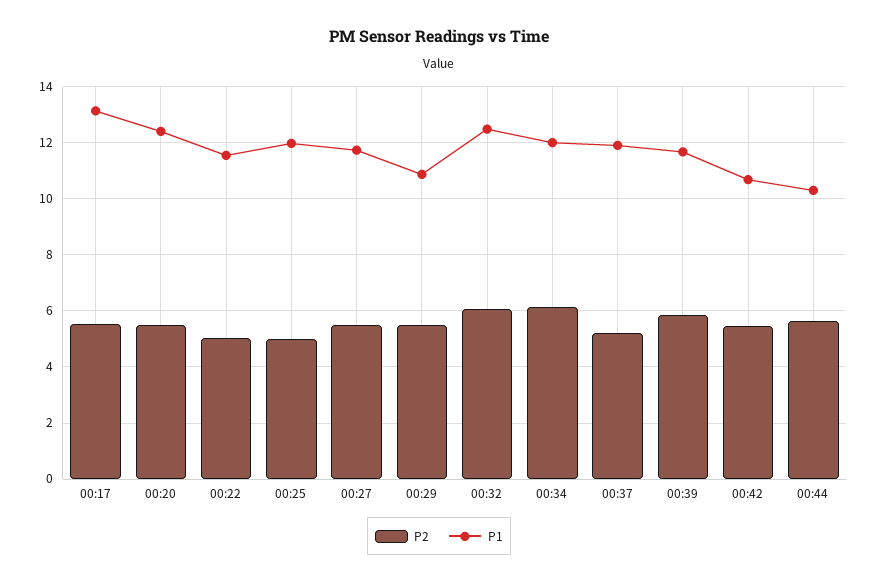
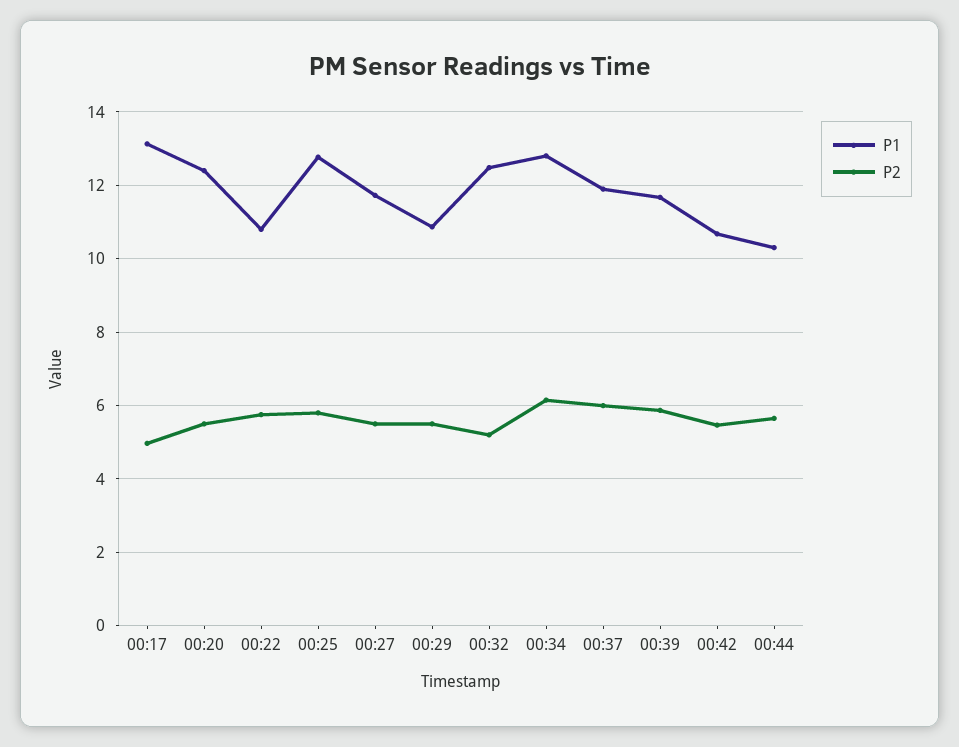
  {
    "P2": {
-     "00:17": 5.5,
+     "00:17": 5,
      "00:20": 5.6,
-     "00:22": 5,
+     "00:22": 5.8,
-     "00:25": 5,
+     "00:25": 5.8,
      "00:27": 5.6,
      "00:29": 5.6,
-     "00:32": 6,
+     "00:32": 5.2,
      "00:34": 6.2,
-     "00:37": 5.25,
+     "00:37": 6,
      "00:39": 5.8,
      "00:42": 5.4,
      "00:44": 5.6
    },
    "P1": {
      "00:17": 13.2,
      "00:20": 12.4,
-     "00:22": 11.5,
+     "00:22": 10.8,
-     "00:25": 12,
+     "00:25": 12.8,
      "00:27": 11.8,
      "00:29": 10.8,
      "00:32": 12.4,
-     "00:34": 12,
+     "00:34": 12.8,
      "00:37": 12,
      "00:39": 11.6,
      "00:42": 10.6,
      "00:44": 10.4
    }
  }

